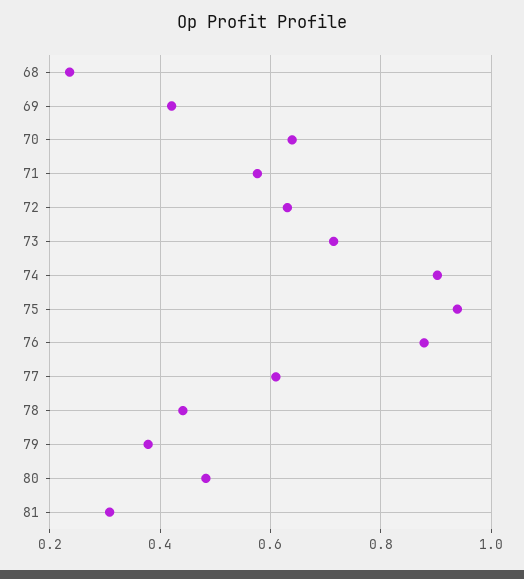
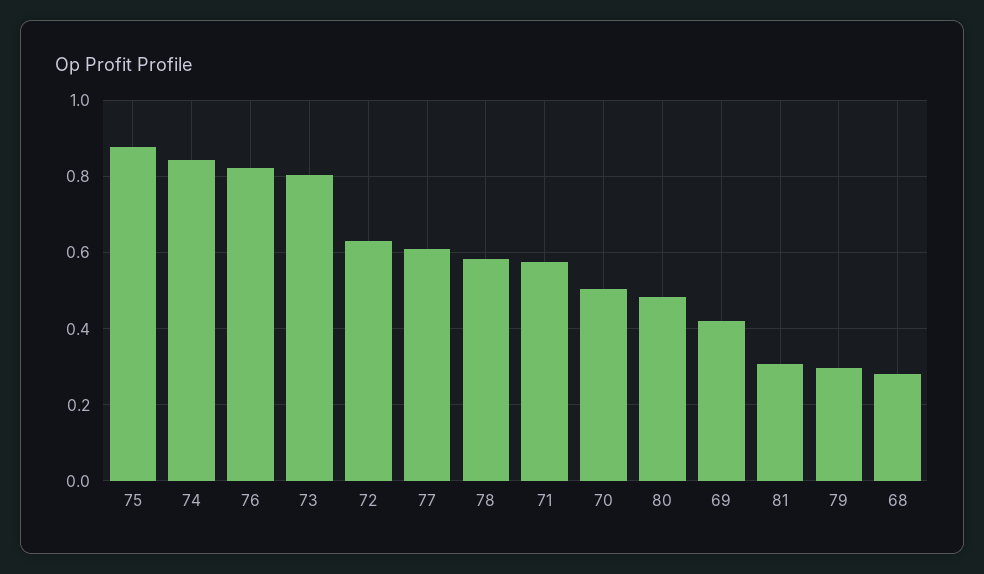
  {
-   "68": 0.24,
+   "68": 0.28,
    "69": 0.42,
-   "70": 0.64,
+   "70": 0.5,
    "71": 0.58,
    "72": 0.64,
-   "73": 0.72,
+   "73": 0.8,
-   "74": 0.9,
+   "74": 0.84,
-   "75": 0.94,
+   "75": 0.88,
-   "76": 0.88,
+   "76": 0.82,
    "77": 0.62,
-   "78": 0.44,
+   "78": 0.58,
-   "79": 0.38,
+   "79": 0.3,
    "80": 0.48,
    "81": 0.3
  }

